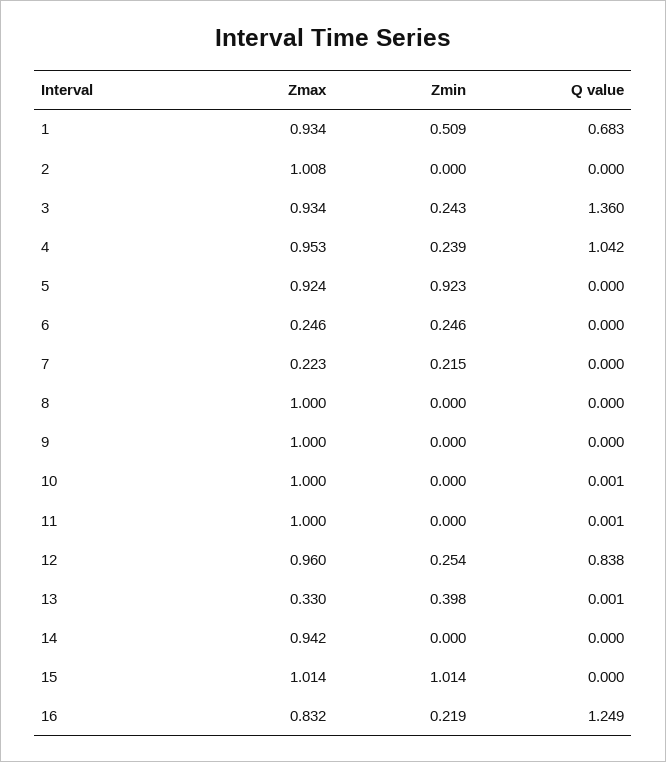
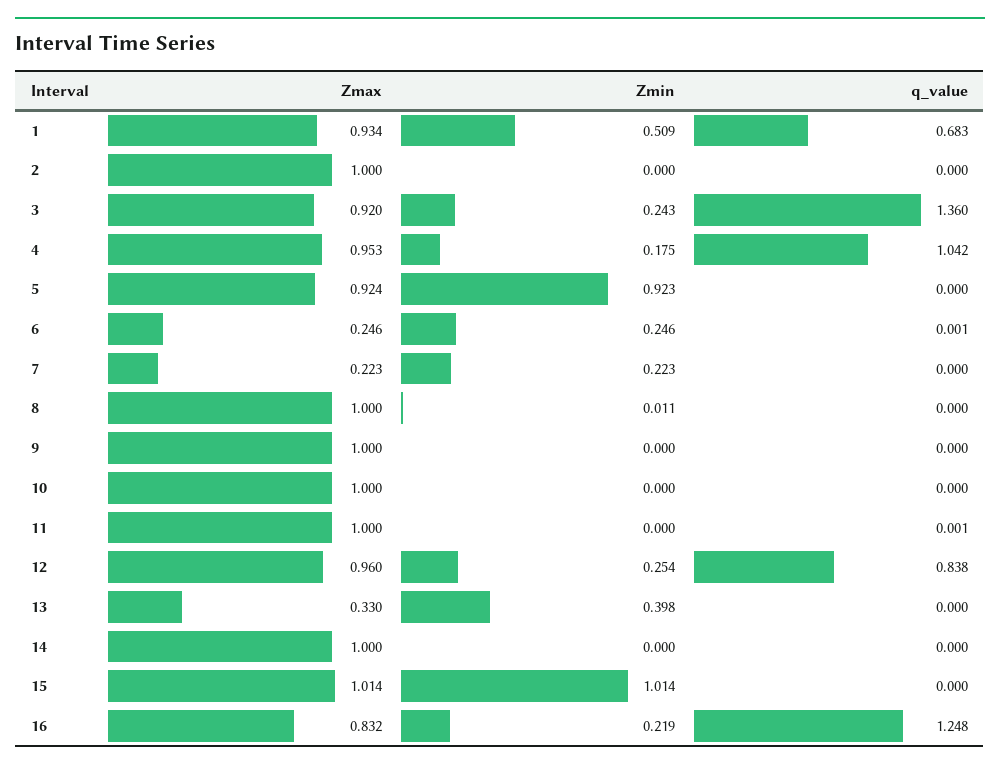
  {
    "Zmax": {
      "1": 0.934,
-     "2": 1.008,
+     "2": 1,
-     "3": 0.934,
+     "3": 0.92,
      "4": 0.953,
      "5": 0.924,
      "6": 0.246,
      "7": 0.223,
      "8": 1,
      "9": 1,
      "10": 1,
      "11": 1,
      "12": 0.96,
      "13": 0.33,
-     "14": 0.942,
+     "14": 1,
      "15": 1.014,
      "16": 0.832
    },
    "Zmin": {
      "1": 0.509,
      "2": 0,
      "3": 0.243,
-     "4": 0.239,
+     "4": 0.175,
      "5": 0.923,
      "6": 0.246,
-     "7": 0.215,
+     "7": 0.223,
-     "8": 0,
+     "8": 0.011,
      "9": 0,
      "10": 0,
      "11": 0,
      "12": 0.254,
      "13": 0.398,
      "14": 0,
      "15": 1.014,
      "16": 0.219
    },
    "Q value": {
      "1": 0.683,
      "2": 0,
      "3": 1.36,
      "4": 1.042,
      "5": 0,
-     "6": 0,
+     "6": 0.001,
      "7": 0,
      "8": 0,
      "9": 0,
-     "10": 0.001,
+     "10": 0,
      "11": 0.001,
      "12": 0.838,
-     "13": 0.001,
+     "13": 0,
      "14": 0,
      "15": 0,
-     "16": 1.249
+     "16": 1.248
    }
  }

